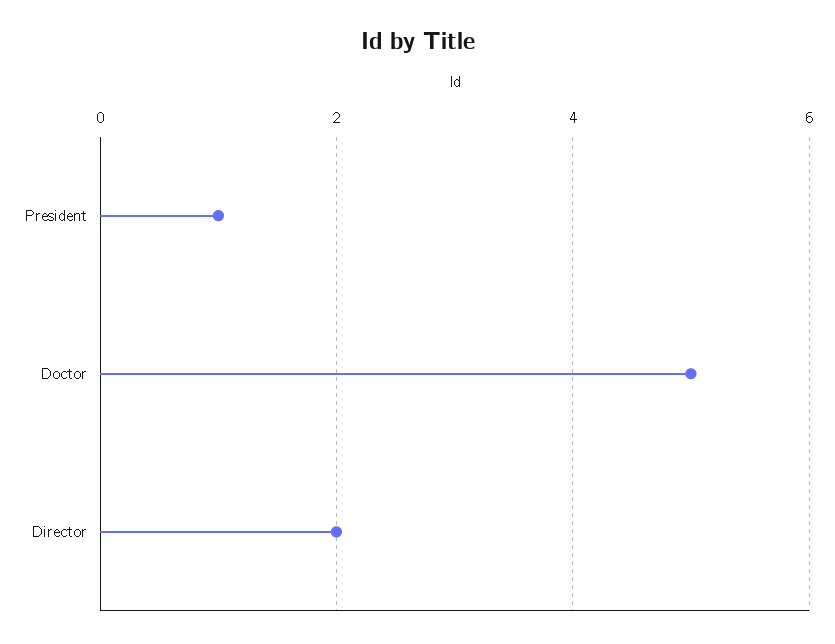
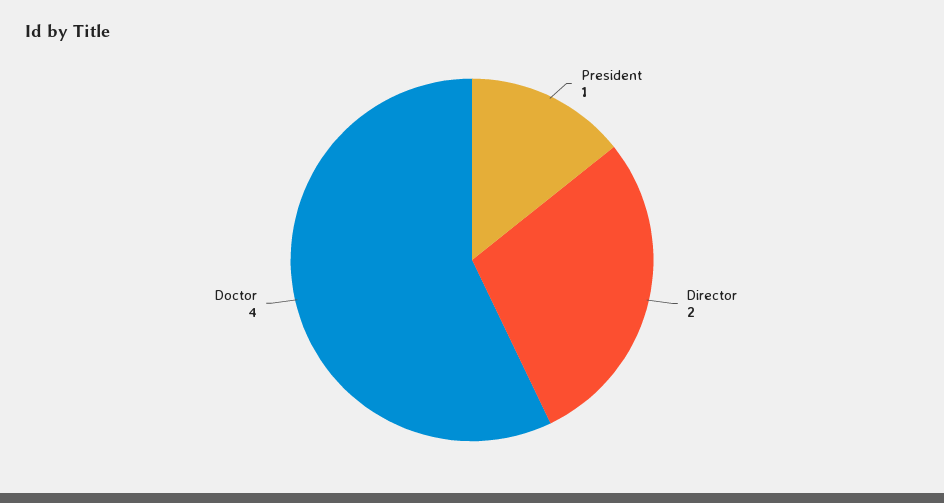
  {
    "President": 1,
-   "Doctor": 5,
+   "Doctor": 4,
    "Director": 2
  }

